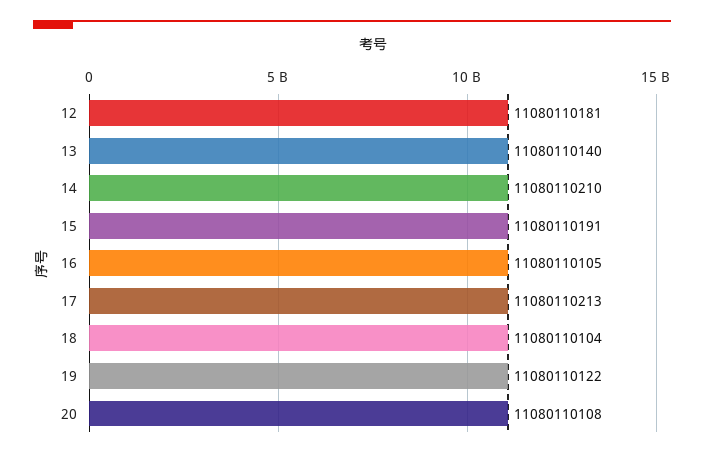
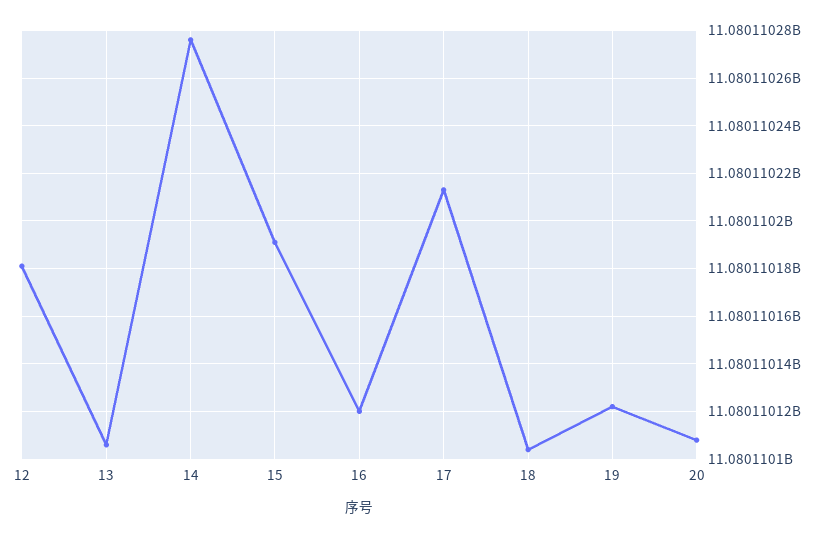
  {
    "12": 11080110181,
-   "13": 11080110140,
+   "13": 11080110105,
-   "14": 11080110210,
+   "14": 11080110275,
    "15": 11080110191,
-   "16": 11080110105,
+   "16": 11080110120,
    "17": 11080110213,
    "18": 11080110104,
    "19": 11080110122,
    "20": 11080110108
  }

